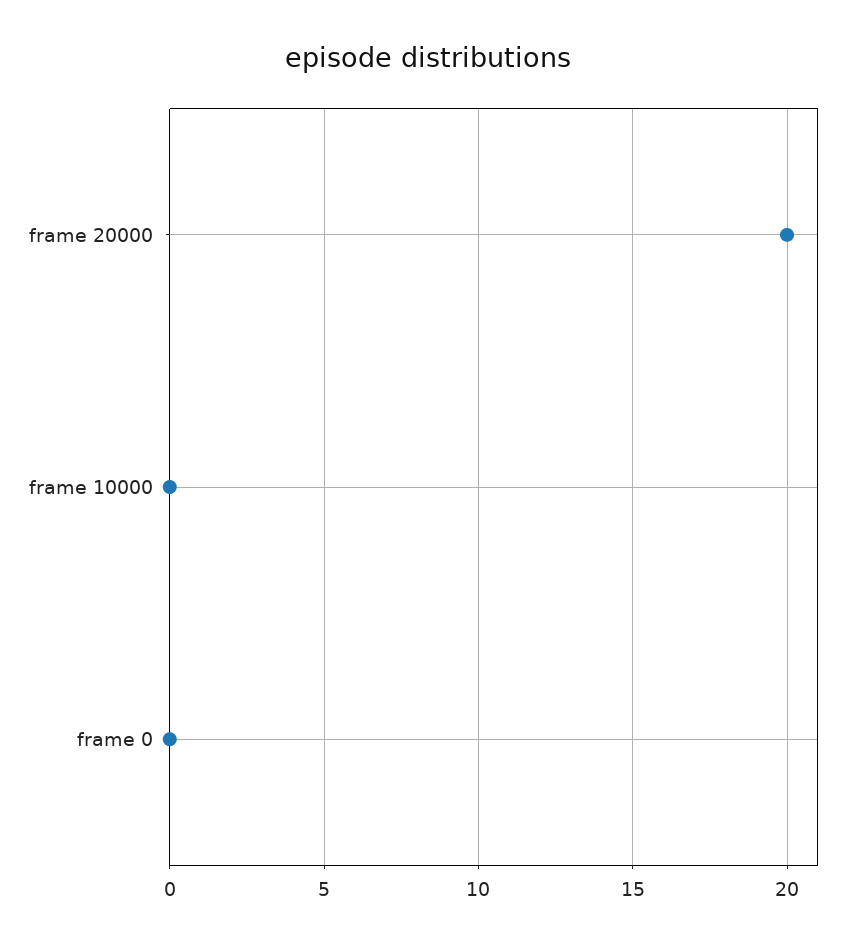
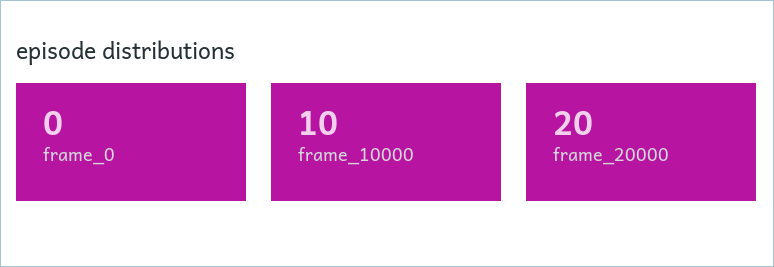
  {
    "frame 20000": 20,
-   "frame 10000": 0,
+   "frame 10000": 10,
    "frame 0": 0
  }

